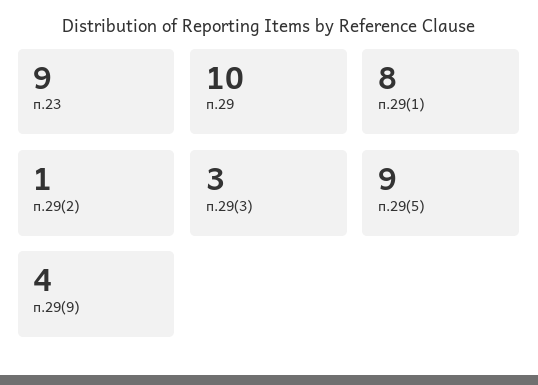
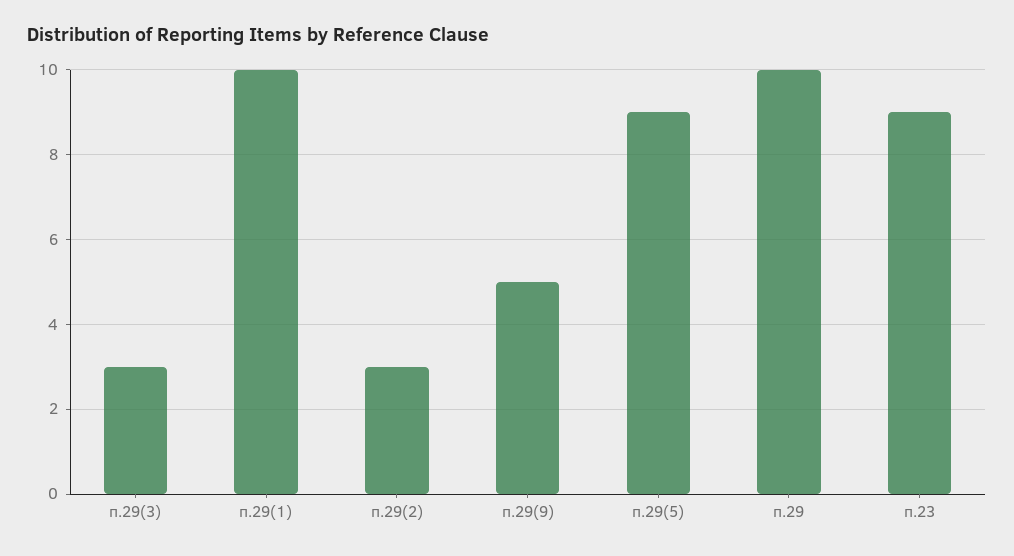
  {
    "п.23": 9,
    "п.29": 10,
-   "п.29(1)": 8,
+   "п.29(1)": 10,
-   "п.29(2)": 1,
+   "п.29(2)": 3,
    "п.29(3)": 3,
    "п.29(5)": 9,
-   "п.29(9)": 4
+   "п.29(9)": 5
  }

